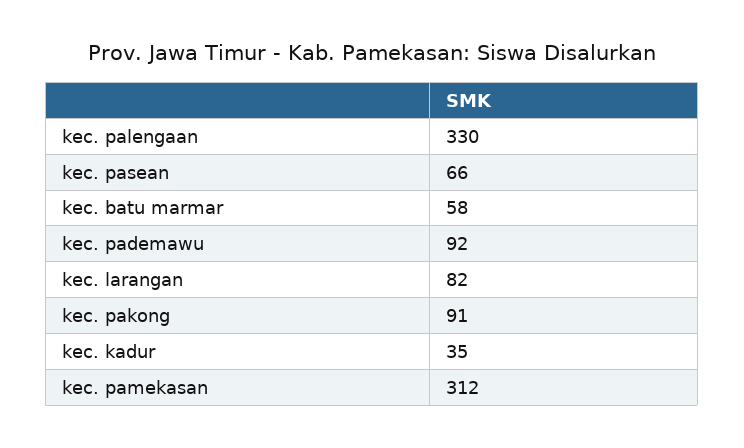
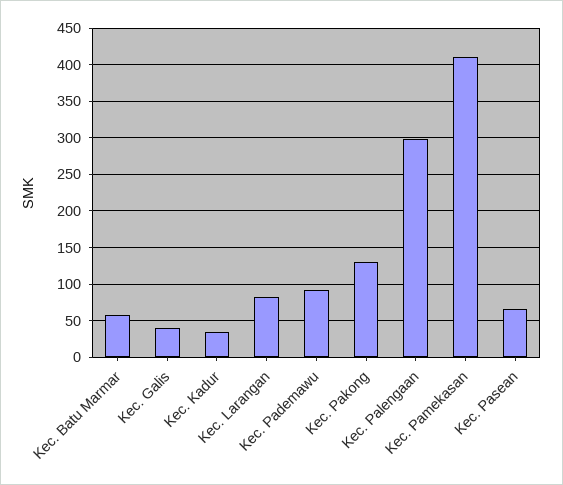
  {
-   "kec. palengaan": 330,
+   "kec. palengaan": 300,
    "kec. pasean": 66,
    "kec. batu marmar": 58,
    "kec. pademawu": 92,
    "kec. larangan": 82,
-   "kec. pakong": 91,
+   "kec. pakong": 130,
    "kec. kadur": 35,
-   "kec. pamekasan": 312
+   "kec. pamekasan": 410,
+   "Kec. Galis": 40
  }

